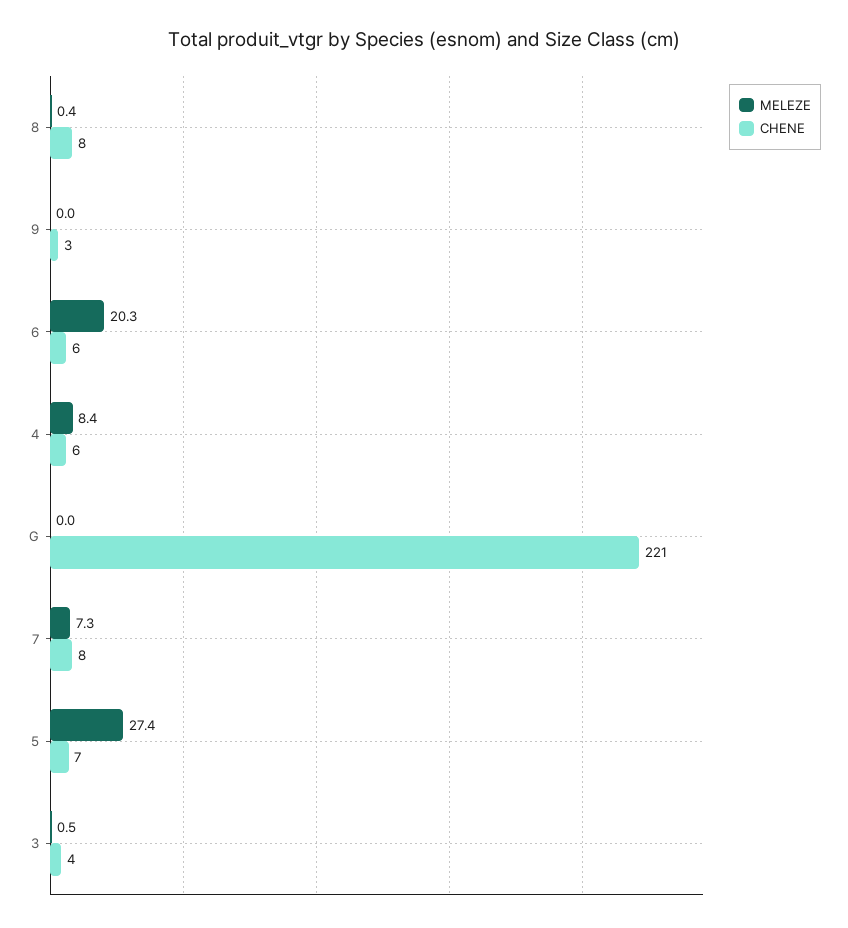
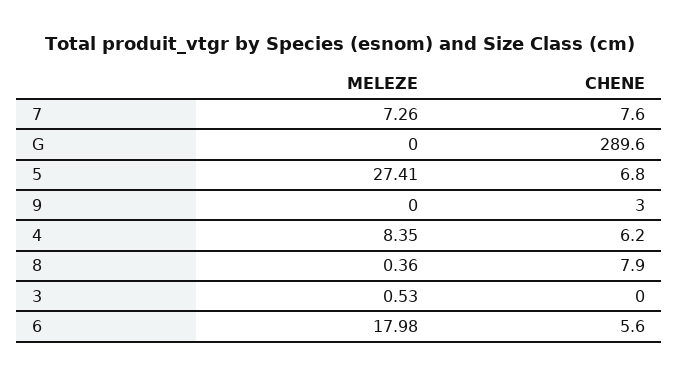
  {
    "MELEZE": {
      "8": 0.36,
      "9": 0,
-     "6": 20.3,
+     "6": 17.98,
      "4": 8.35,
      "G": 0,
      "7": 7.26,
      "5": 27.41,
      "3": 0.53
    },
    "CHENE": {
      "8": 7.9,
      "9": 3,
      "6": 5.6,
      "4": 6.2,
-     "G": 221,
+     "G": 289.6,
      "7": 7.6,
      "5": 6.8,
-     "3": 4
+     "3": 0
    }
  }

